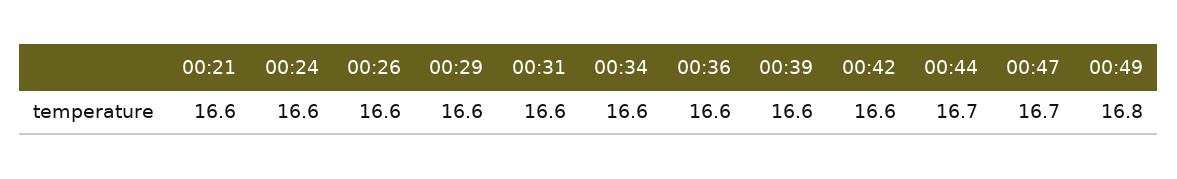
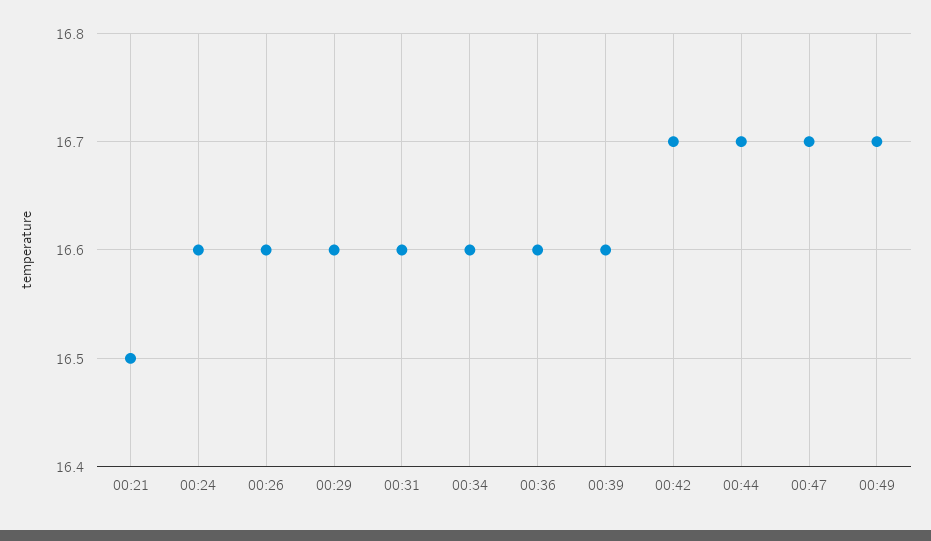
  {
-   "00:21": 16.6,
+   "00:21": 16.5,
    "00:24": 16.6,
    "00:26": 16.6,
    "00:29": 16.6,
    "00:31": 16.6,
    "00:34": 16.6,
    "00:36": 16.6,
    "00:39": 16.6,
-   "00:42": 16.6,
+   "00:42": 16.7,
    "00:44": 16.7,
    "00:47": 16.7,
-   "00:49": 16.8
+   "00:49": 16.7
  }

